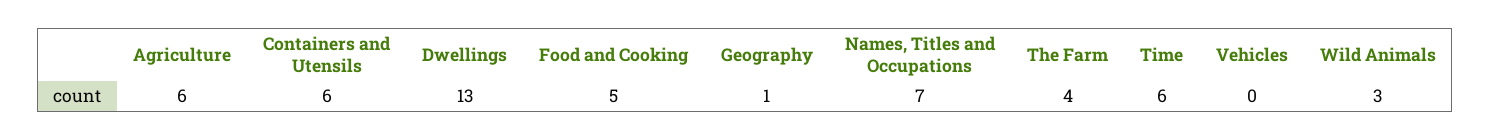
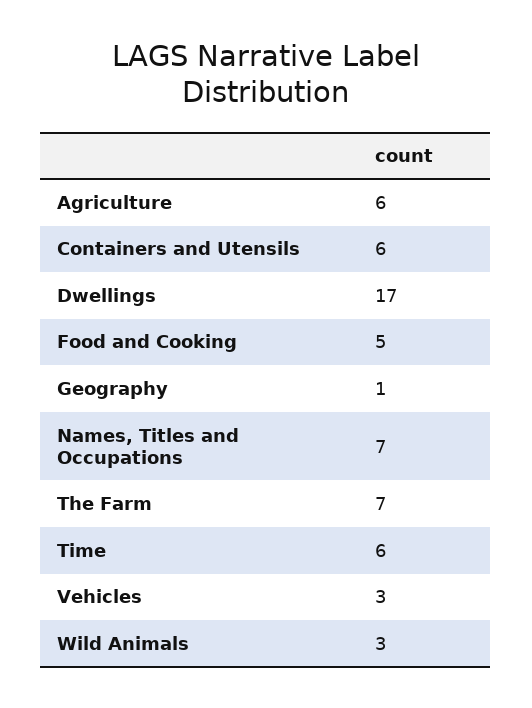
  {
    "Agriculture": 6,
    "Containers and Utensils": 6,
-   "Dwellings": 13,
+   "Dwellings": 17,
    "Food and Cooking": 5,
    "Geography": 1,
    "Names, Titles and Occupations": 7,
-   "The Farm": 4,
+   "The Farm": 7,
    "Time": 6,
-   "Vehicles": 0,
+   "Vehicles": 3,
    "Wild Animals": 3
  }

